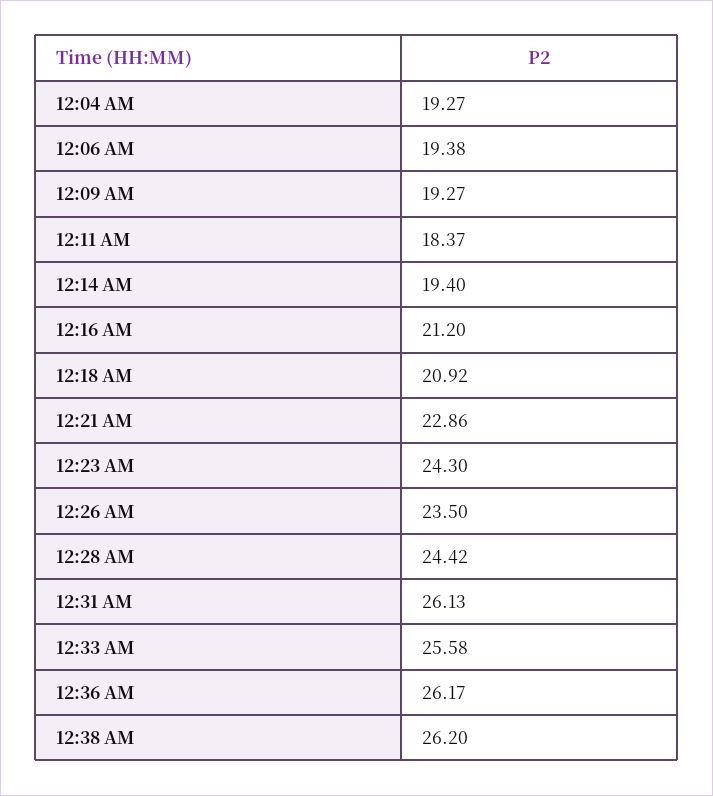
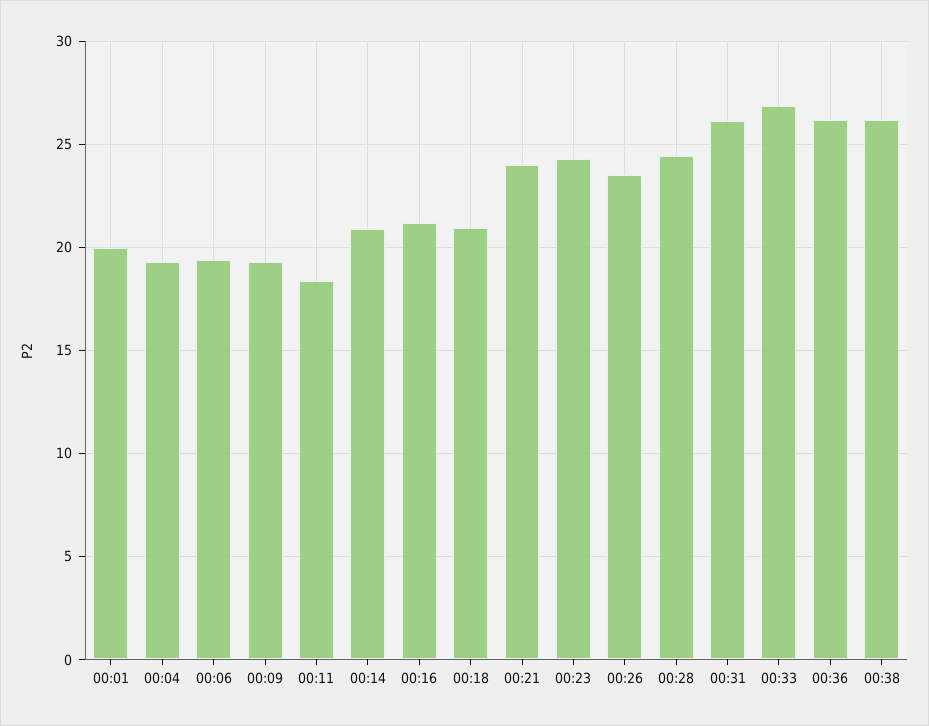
  {
    "12:04 AM": 19.27,
    "12:06 AM": 19.38,
    "12:09 AM": 19.27,
    "12:11 AM": 18.37,
-   "12:14 AM": 19.4,
+   "12:14 AM": 21,
    "12:16 AM": 21.2,
    "12:18 AM": 20.92,
-   "12:21 AM": 22.86,
+   "12:21 AM": 24,
    "12:23 AM": 24.3,
    "12:26 AM": 23.5,
    "12:28 AM": 24.42,
    "12:31 AM": 26.13,
-   "12:33 AM": 25.58,
+   "12:33 AM": 27,
    "12:36 AM": 26.17,
-   "12:38 AM": 26.2
+   "12:38 AM": 26.2,
+   "00:01": 20
  }

